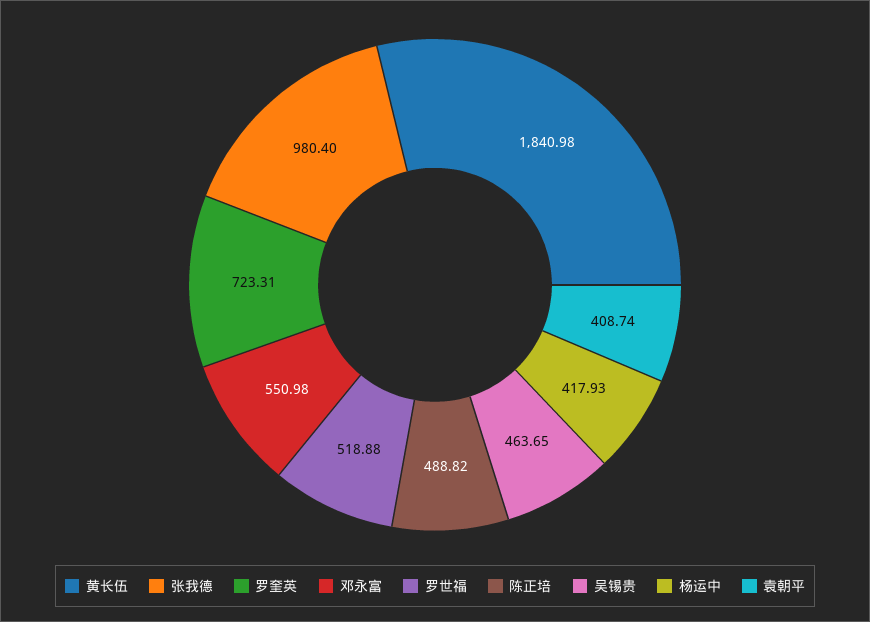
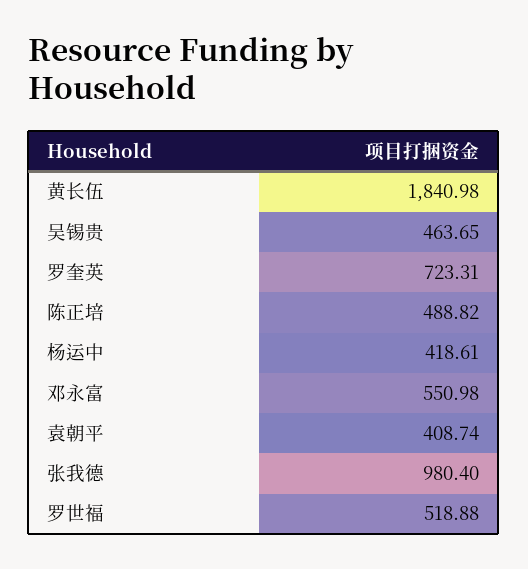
  {
    "黄长伍": 1840.98,
    "张我德": 980.4,
    "罗奎英": 723.31,
    "邓永富": 550.98,
    "罗世福": 518.88,
    "陈正培": 488.82,
    "吴锡贵": 463.65,
-   "杨运中": 417.93,
+   "杨运中": 418.61,
    "袁朝平": 408.74
  }

